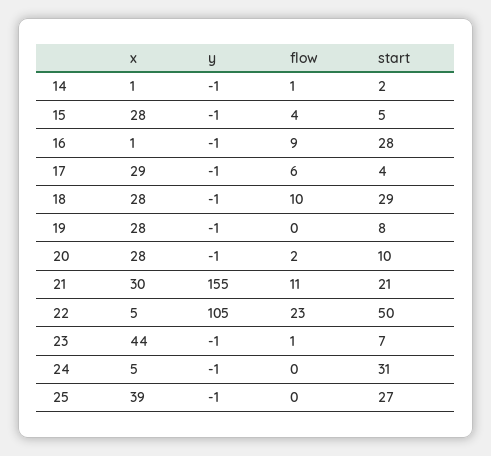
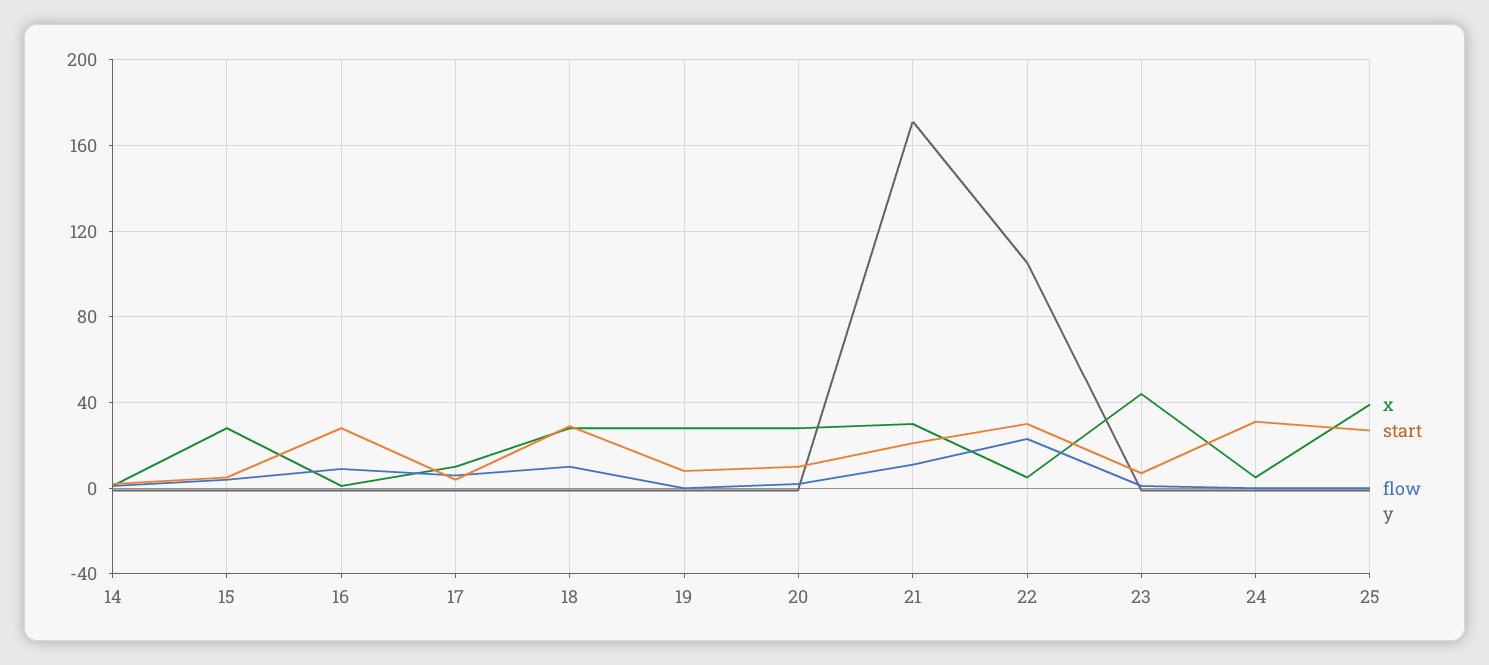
  {
    "x": {
      "14": 1,
      "15": 28,
      "16": 1,
-     "17": 29,
+     "17": 10,
      "18": 28,
      "19": 28,
      "20": 28,
      "21": 30,
      "22": 5,
      "23": 44,
      "24": 5,
      "25": 39
    },
    "y": {
      "14": -1,
      "15": -1,
      "16": -1,
      "17": -1,
      "18": -1,
      "19": -1,
      "20": -1,
-     "21": 155,
+     "21": 170,
      "22": 105,
      "23": -1,
      "24": -1,
      "25": -1
    },
    "flow": {
      "14": 1,
      "15": 4,
      "16": 9,
      "17": 6,
      "18": 10,
      "19": 0,
      "20": 2,
      "21": 11,
      "22": 23,
      "23": 1,
      "24": 0,
      "25": 0
    },
    "start": {
      "14": 2,
      "15": 5,
      "16": 28,
      "17": 4,
      "18": 29,
      "19": 8,
      "20": 10,
      "21": 21,
-     "22": 50,
+     "22": 30,
      "23": 7,
      "24": 31,
      "25": 27
    }
  }

